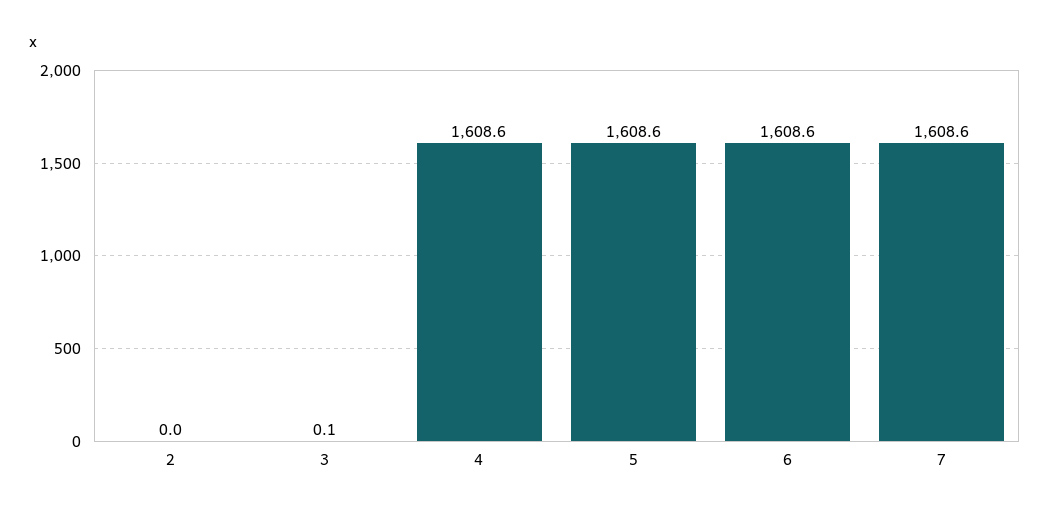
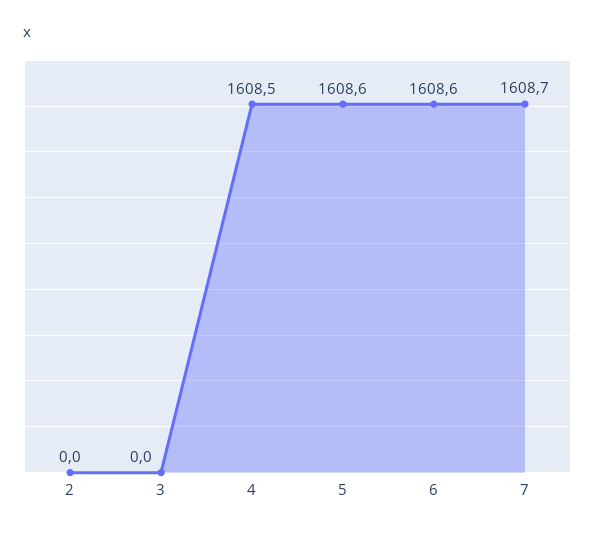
  {
    "2": 0,
-   "3": 0.1,
+   "3": 0,
-   "4": 1608.6,
+   "4": 1608.5,
    "5": 1608.6,
    "6": 1608.6,
-   "7": 1608.6
+   "7": 1608.7
  }

